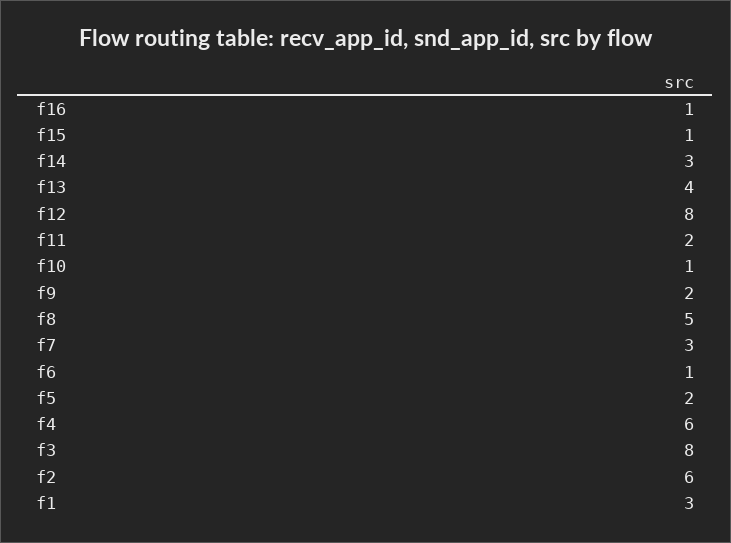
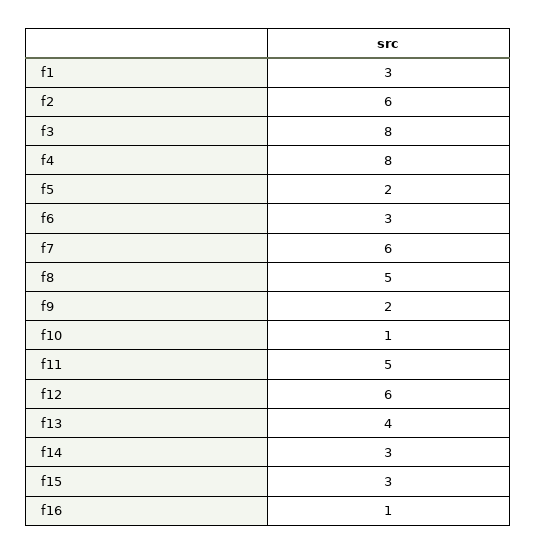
  {
    "f16": 1,
-   "f15": 1,
+   "f15": 3,
    "f14": 3,
    "f13": 4,
-   "f12": 8,
+   "f12": 6,
-   "f11": 2,
+   "f11": 5,
    "f10": 1,
    "f9": 2,
    "f8": 5,
-   "f7": 3,
+   "f7": 6,
-   "f6": 1,
+   "f6": 3,
    "f5": 2,
-   "f4": 6,
+   "f4": 8,
    "f3": 8,
    "f2": 6,
    "f1": 3
  }

